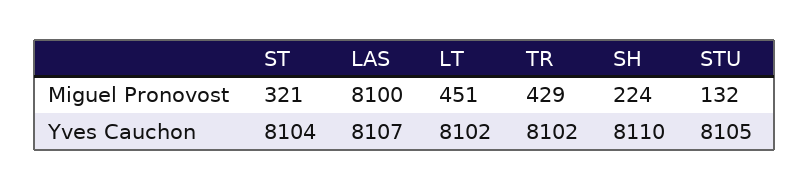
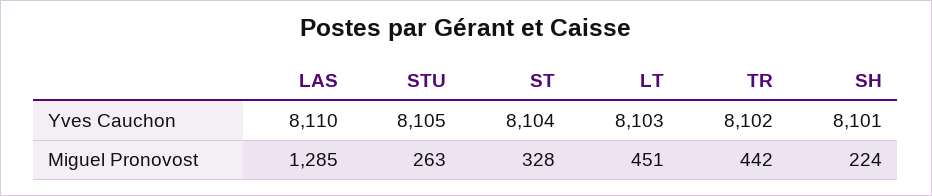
  {
    "ST": {
-     "Miguel Pronovost": 321,
+     "Miguel Pronovost": 328,
      "Yves Cauchon": 8104
    },
    "LAS": {
-     "Miguel Pronovost": 8100,
+     "Miguel Pronovost": 1285,
-     "Yves Cauchon": 8107
+     "Yves Cauchon": 8110
    },
    "LT": {
      "Miguel Pronovost": 451,
-     "Yves Cauchon": 8102
+     "Yves Cauchon": 8103
    },
    "TR": {
-     "Miguel Pronovost": 429,
+     "Miguel Pronovost": 442,
      "Yves Cauchon": 8102
    },
    "SH": {
      "Miguel Pronovost": 224,
-     "Yves Cauchon": 8110
+     "Yves Cauchon": 8101
    },
    "STU": {
-     "Miguel Pronovost": 132,
+     "Miguel Pronovost": 263,
      "Yves Cauchon": 8105
    }
  }

